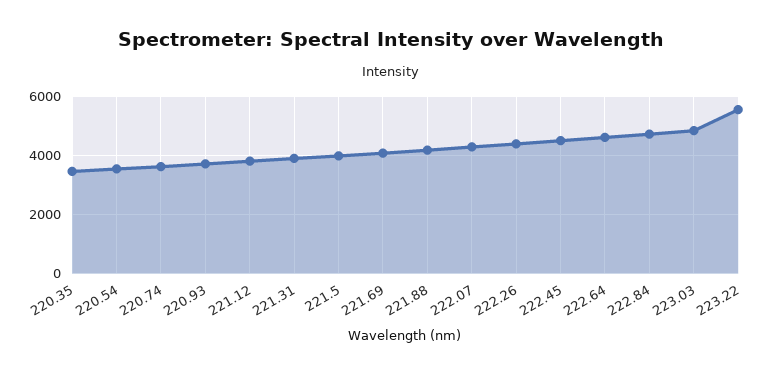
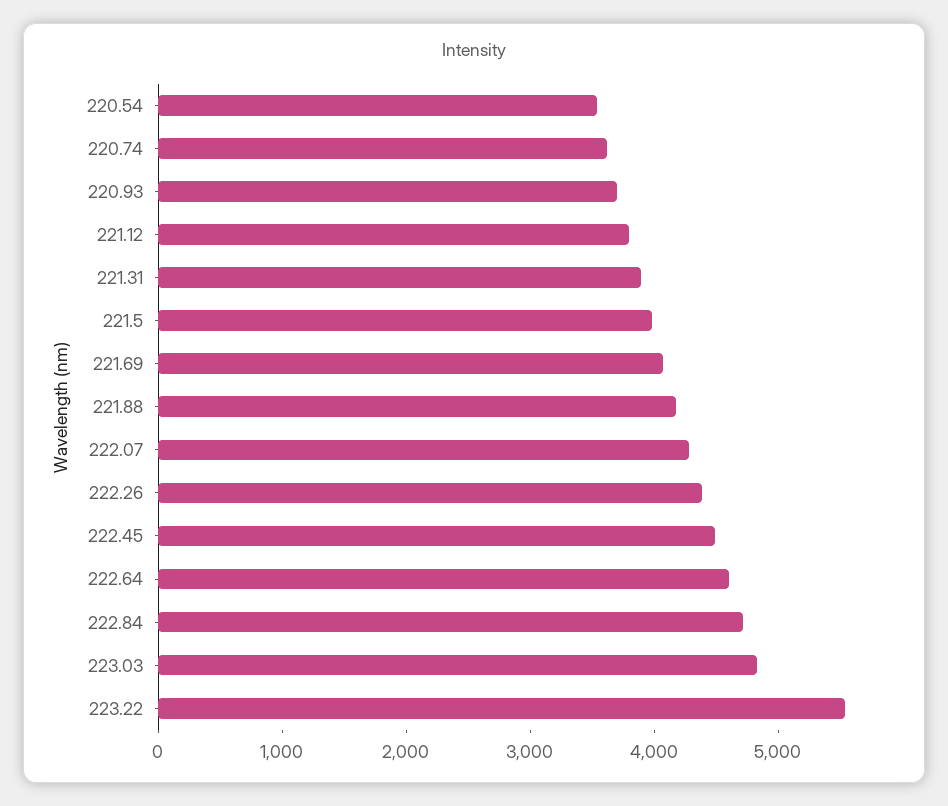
  {
-   "220.35": 3500,
    "220.54": 3600,
    "220.74": 3600,
    "220.93": 3800,
    "221.12": 3800,
    "221.31": 3800,
    "221.5": 4000,
    "221.69": 4000,
    "221.88": 4200,
    "222.07": 4200,
    "222.26": 4400,
    "222.45": 4400,
    "222.64": 4600,
    "222.84": 4800,
    "223.03": 4800,
    "223.22": 5600
  }

